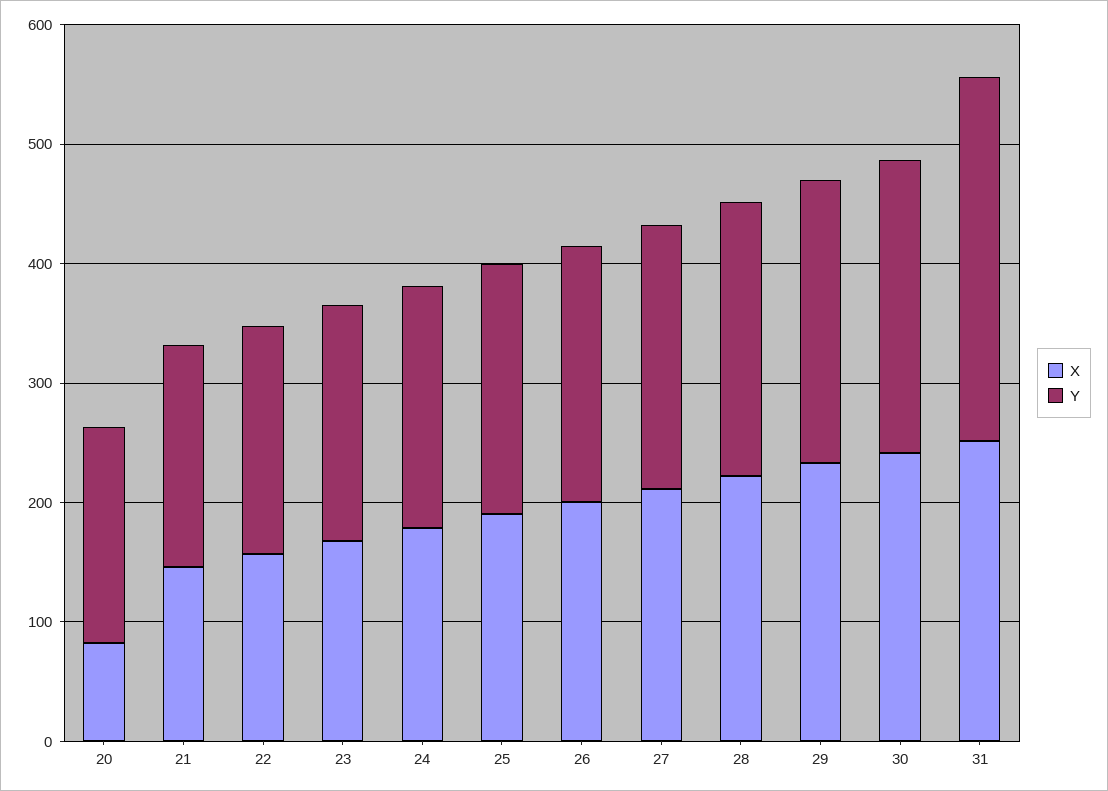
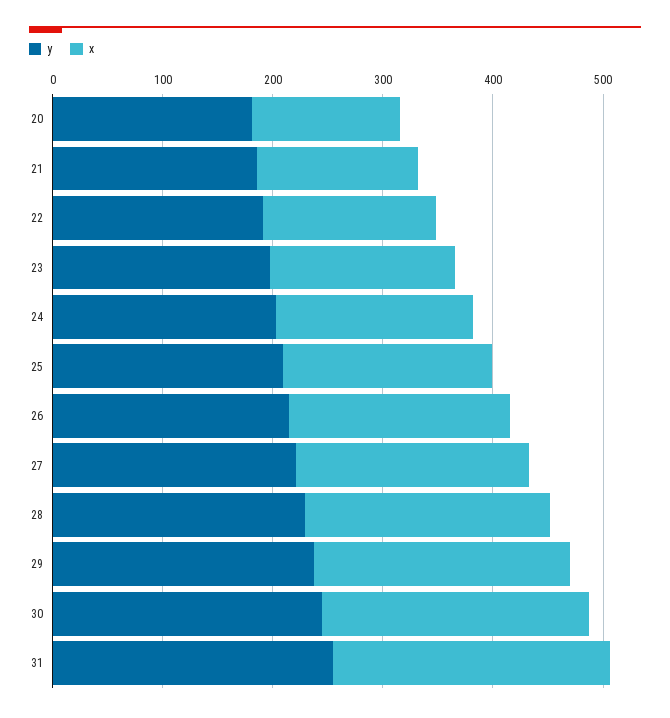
  {
    "X": {
-     "20": 80,
+     "20": 140,
      "21": 140,
      "22": 160,
      "23": 160,
      "24": 180,
      "25": 200,
      "26": 200,
      "27": 220,
      "28": 220,
      "29": 240,
      "30": 240,
      "31": 260
    },
    "Y": {
      "20": 180,
      "21": 180,
      "22": 200,
      "23": 200,
      "24": 200,
      "25": 200,
      "26": 220,
      "27": 220,
      "28": 220,
      "29": 240,
      "30": 240,
-     "31": 300
+     "31": 260
    }
  }

